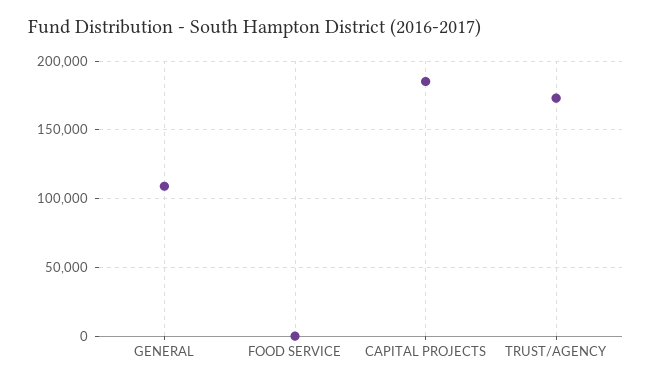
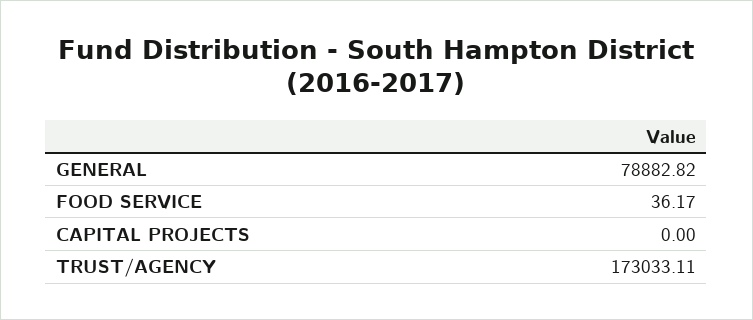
  {
-   "GENERAL": 110000,
+   "GENERAL": 78882.82,
    "FOOD SERVICE": 36.17,
-   "CAPITAL PROJECTS": 185000,
+   "CAPITAL PROJECTS": 0,
    "TRUST/AGENCY": 173033.11
  }

